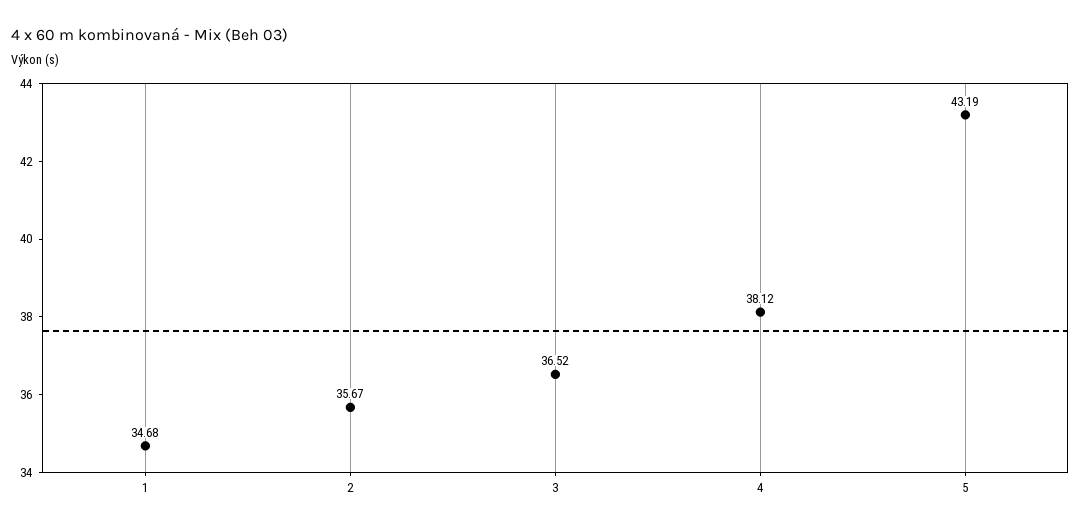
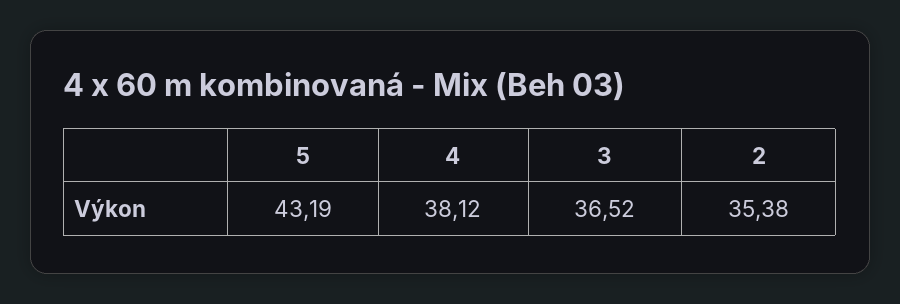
  {
-   "1": 34.68,
-   "2": 35.67,
+   "2": 35.38,
    "3": 36.52,
    "4": 38.12,
    "5": 43.19
  }

